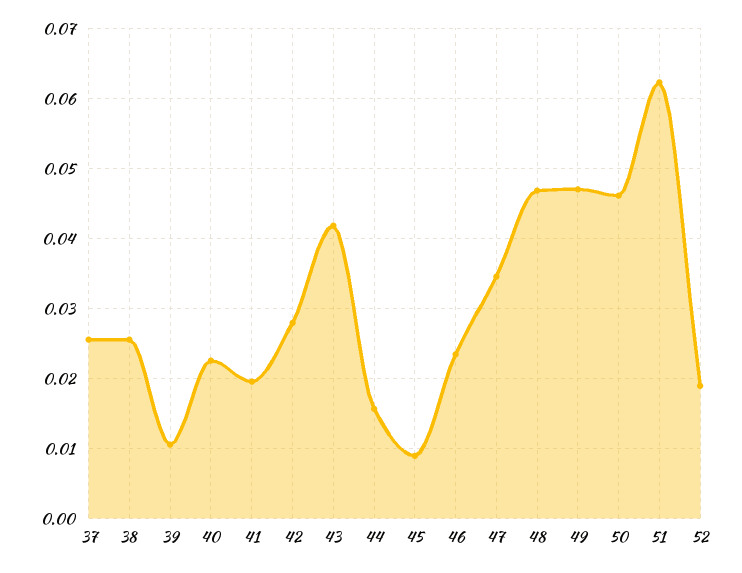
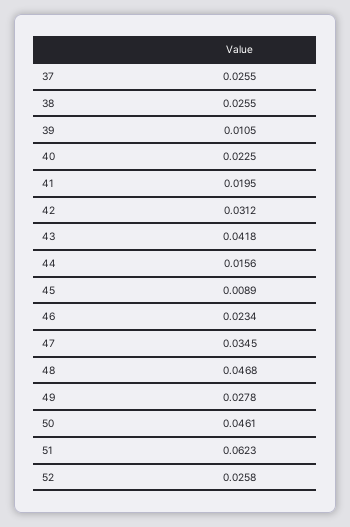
  {
    "37": 0.0255,
    "38": 0.0255,
    "39": 0.0105,
    "40": 0.0225,
    "41": 0.0195,
-   "42": 0.028,
+   "42": 0.0312,
    "43": 0.0418,
    "44": 0.0156,
    "45": 0.0089,
    "46": 0.0234,
    "47": 0.0345,
    "48": 0.0468,
-   "49": 0.047,
+   "49": 0.0278,
    "50": 0.0461,
    "51": 0.0623,
-   "52": 0.019
+   "52": 0.0258
  }

